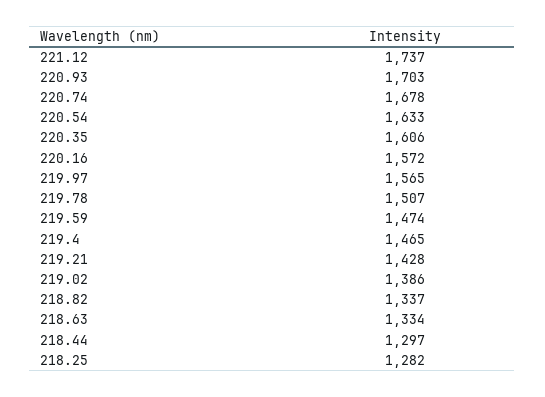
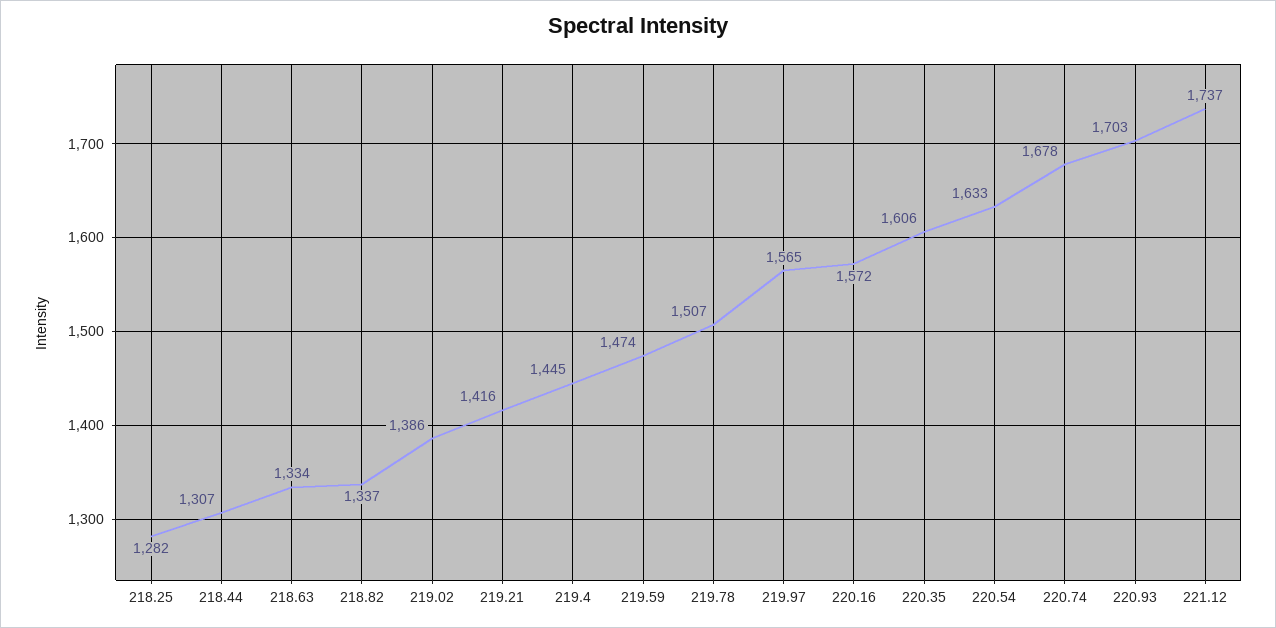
  {
    "221.12": 1737,
    "220.93": 1703,
    "220.74": 1678,
    "220.54": 1633,
    "220.35": 1606,
    "220.16": 1572,
    "219.97": 1565,
    "219.78": 1507,
    "219.59": 1474,
-   "219.4": 1465,
+   "219.4": 1445,
-   "219.21": 1428,
+   "219.21": 1416,
    "219.02": 1386,
    "218.82": 1337,
    "218.63": 1334,
-   "218.44": 1297,
+   "218.44": 1307,
    "218.25": 1282
  }

